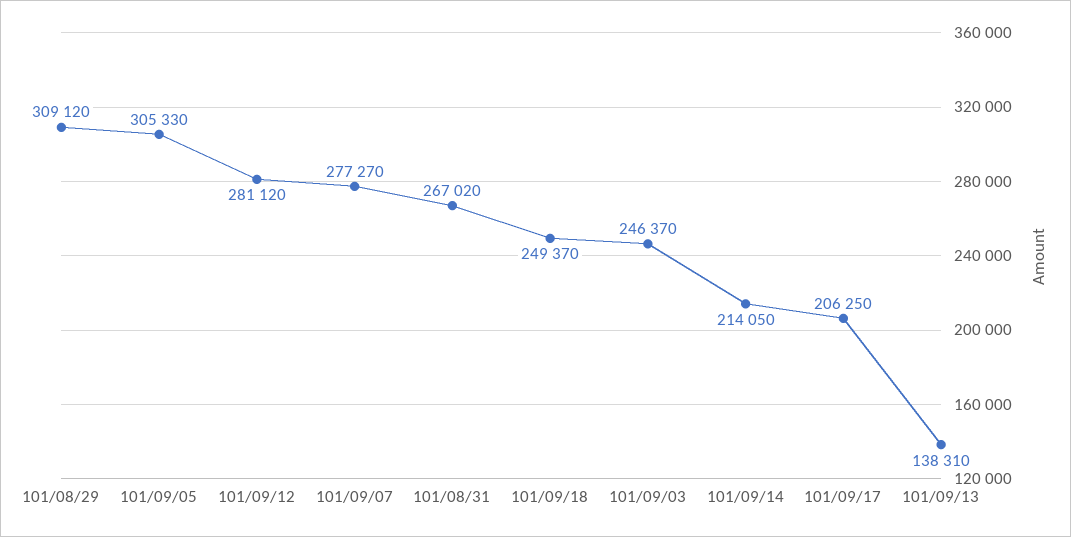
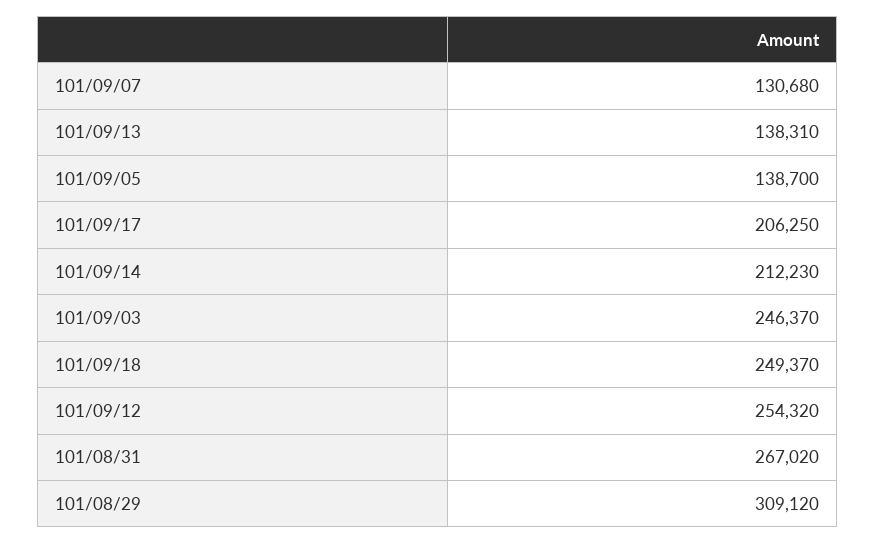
  {
    "101/08/29": 309120,
-   "101/09/05": 305330,
+   "101/09/05": 138700,
-   "101/09/12": 281120,
+   "101/09/12": 254320,
-   "101/09/07": 277270,
+   "101/09/07": 130680,
    "101/08/31": 267020,
    "101/09/18": 249370,
    "101/09/03": 246370,
-   "101/09/14": 214050,
+   "101/09/14": 212230,
    "101/09/17": 206250,
    "101/09/13": 138310
  }

